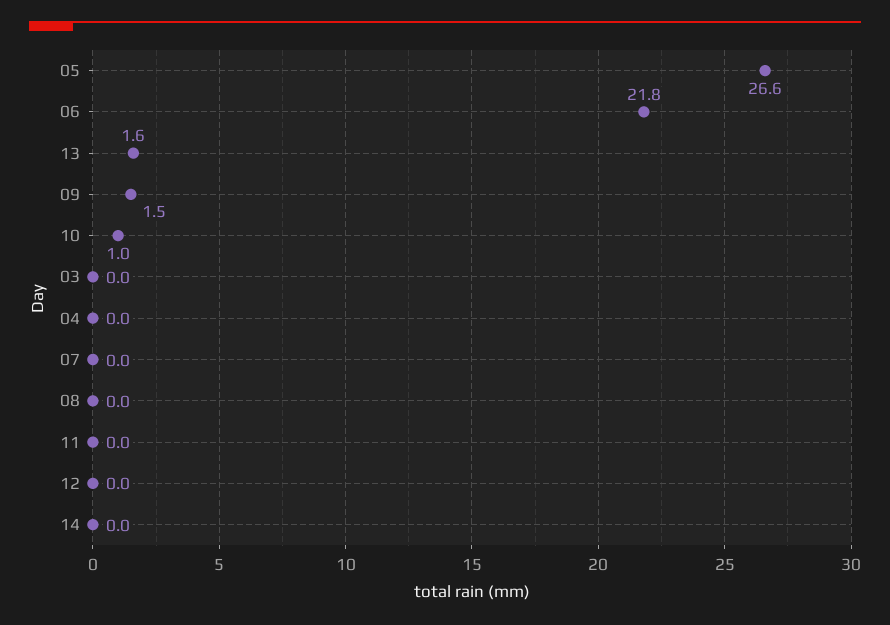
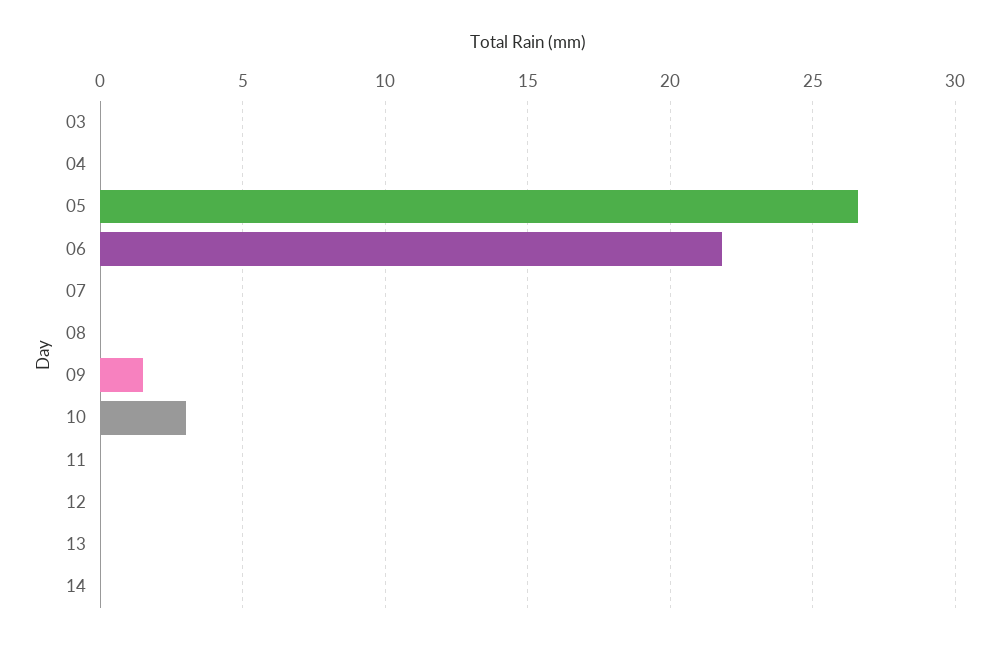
  {
    "05": 26.6,
    "06": 21.8,
-   "13": 1.6,
+   "13": 0,
    "09": 1.5,
-   "10": 1,
+   "10": 3,
    "03": 0,
    "04": 0,
    "07": 0,
    "08": 0,
    "11": 0,
    "12": 0,
    "14": 0
  }

